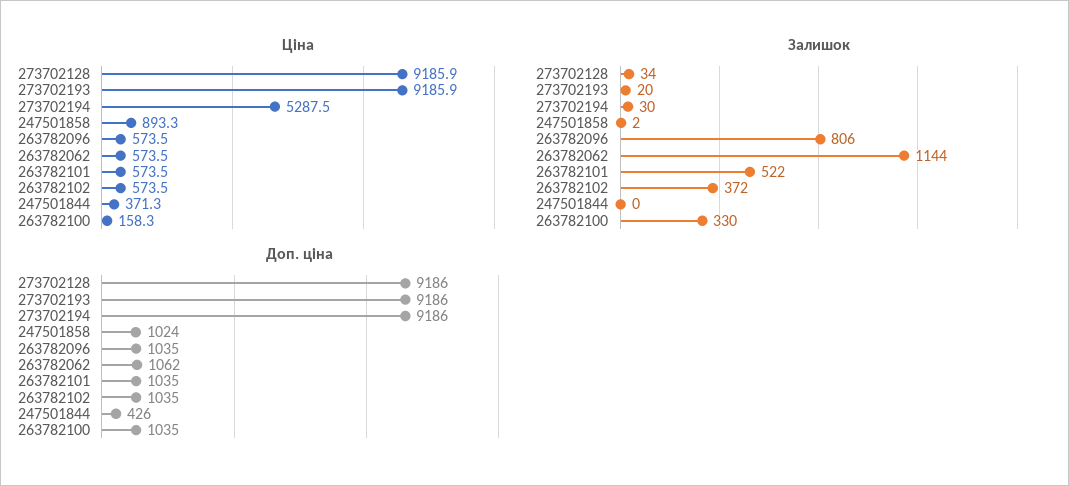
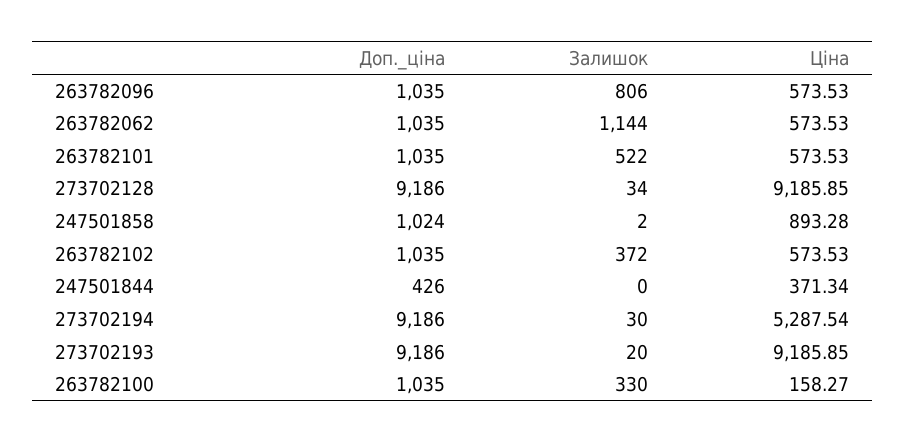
  {
    "Ціна": {
      "273702128": 9185.85,
      "273702193": 9185.85,
      "273702194": 5287.54,
      "247501858": 893.28,
      "263782096": 573.53,
      "263782062": 573.53,
      "263782101": 573.53,
      "263782102": 573.53,
      "247501844": 371.34,
      "263782100": 158.27
    },
    "Залишок": {
      "273702128": 34,
      "273702193": 20,
      "273702194": 30,
      "247501858": 2,
      "263782096": 806,
      "263782062": 1144,
      "263782101": 522,
      "263782102": 372,
      "247501844": 0,
      "263782100": 330
    },
    "Доп. ціна": {
      "273702128": 9186,
      "273702193": 9186,
      "273702194": 9186,
      "247501858": 1024,
      "263782096": 1035,
-     "263782062": 1062,
+     "263782062": 1035,
      "263782101": 1035,
      "263782102": 1035,
      "247501844": 426,
      "263782100": 1035
    }
  }

